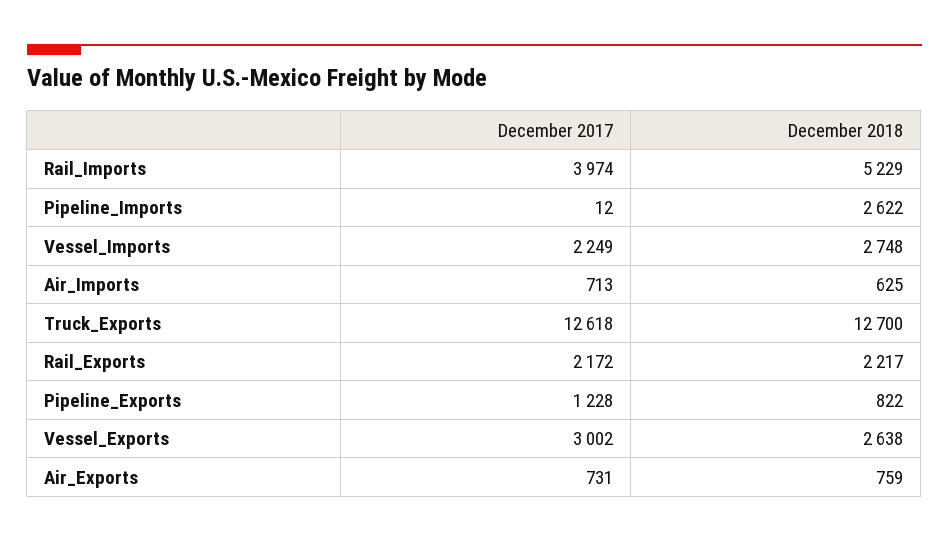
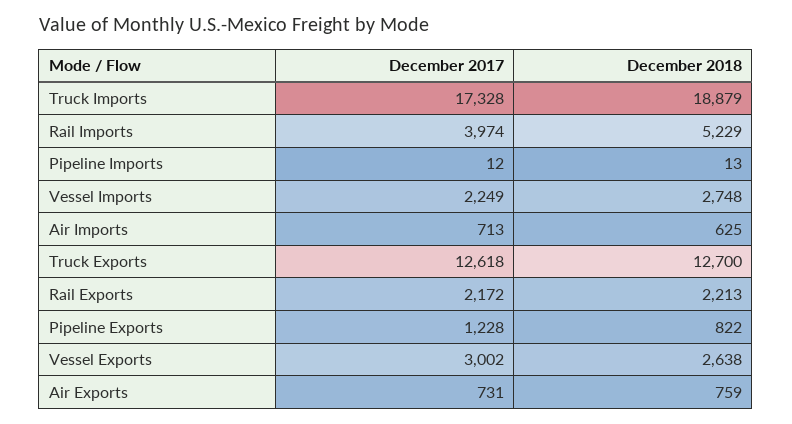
  {
    "December 2017": {
      "Rail_Imports": 3974,
      "Pipeline_Imports": 12,
      "Vessel_Imports": 2249,
      "Air_Imports": 713,
      "Truck_Exports": 12618,
      "Rail_Exports": 2172,
      "Pipeline_Exports": 1228,
      "Vessel_Exports": 3002,
-     "Air_Exports": 731
+     "Air_Exports": 731,
+     "Truck Imports": 17328
    },
    "December 2018": {
      "Rail_Imports": 5229,
-     "Pipeline_Imports": 2622,
+     "Pipeline_Imports": 13,
      "Vessel_Imports": 2748,
      "Air_Imports": 625,
      "Truck_Exports": 12700,
-     "Rail_Exports": 2217,
+     "Rail_Exports": 2213,
      "Pipeline_Exports": 822,
      "Vessel_Exports": 2638,
-     "Air_Exports": 759
+     "Air_Exports": 759,
+     "Truck Imports": 18879
    }
  }

